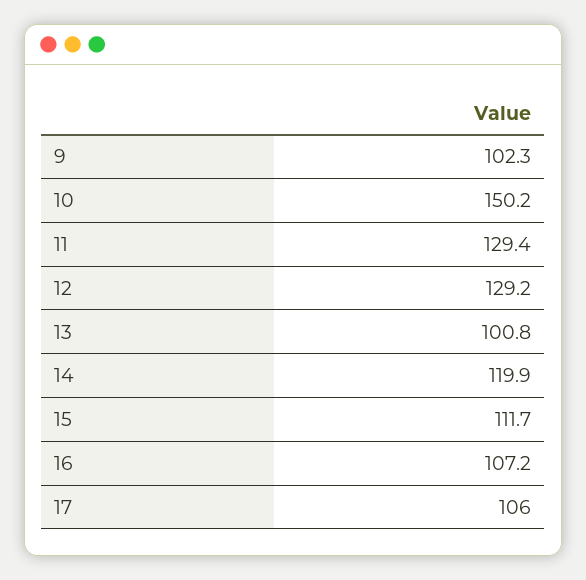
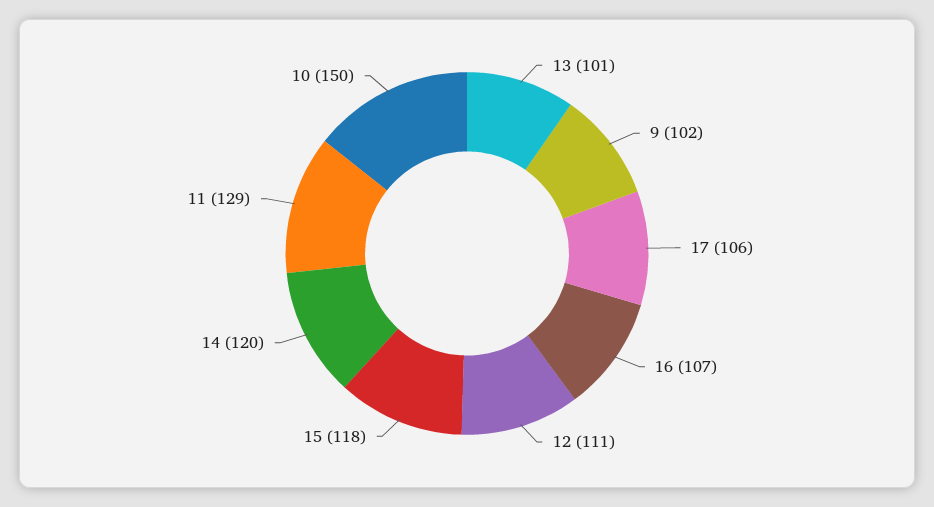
  {
    "9": 102.3,
    "10": 150.2,
    "11": 129.4,
-   "12": 129.2,
+   "12": 111,
    "13": 100.8,
    "14": 119.9,
-   "15": 111.7,
+   "15": 118,
    "16": 107.2,
    "17": 106
  }

